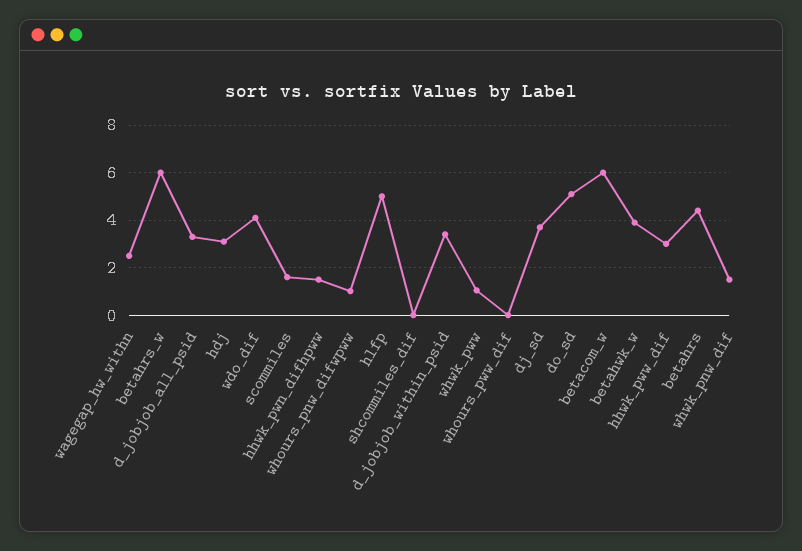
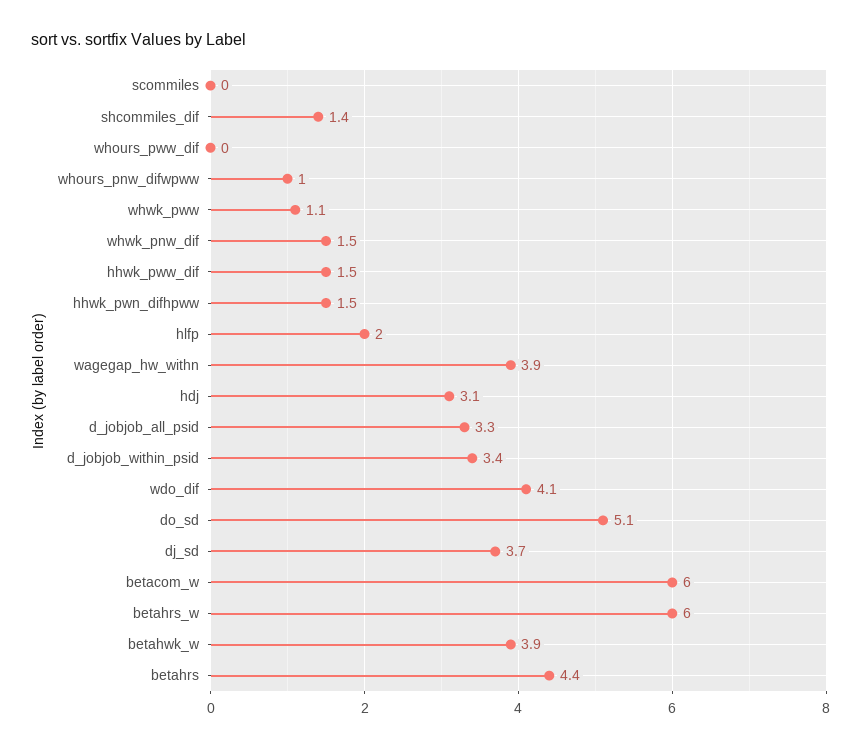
  {
-   "wagegap_hw_withn": 2.5,
+   "wagegap_hw_withn": 3.9,
    "betahrs_w": 6,
    "d_jobjob_all_psid": 3.3,
    "hdj": 3.1,
    "wdo_dif": 4.1,
-   "scommiles": 1.5,
+   "scommiles": 0,
    "hhwk_pwn_difhpww": 1.5,
    "whours_pnw_difwpww": 1,
-   "hlfp": 5,
+   "hlfp": 2,
-   "shcommiles_dif": 0,
+   "shcommiles_dif": 1.4,
    "d_jobjob_within_psid": 3.4,
    "whwk_pww": 1.1,
    "whours_pww_dif": 0,
    "dj_sd": 3.7,
    "do_sd": 5.1,
    "betacom_w": 6,
    "betahwk_w": 3.9,
-   "hhwk_pww_dif": 3,
+   "hhwk_pww_dif": 1.5,
    "betahrs": 4.4,
    "whwk_pnw_dif": 1.5
  }

